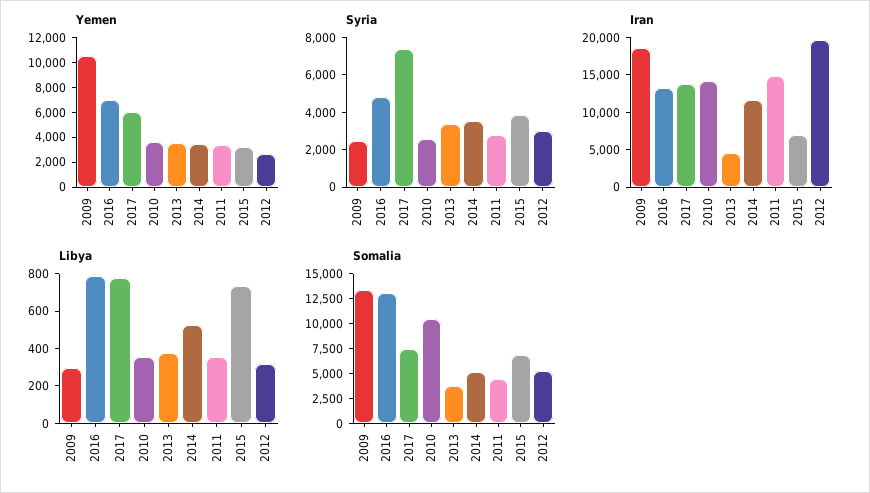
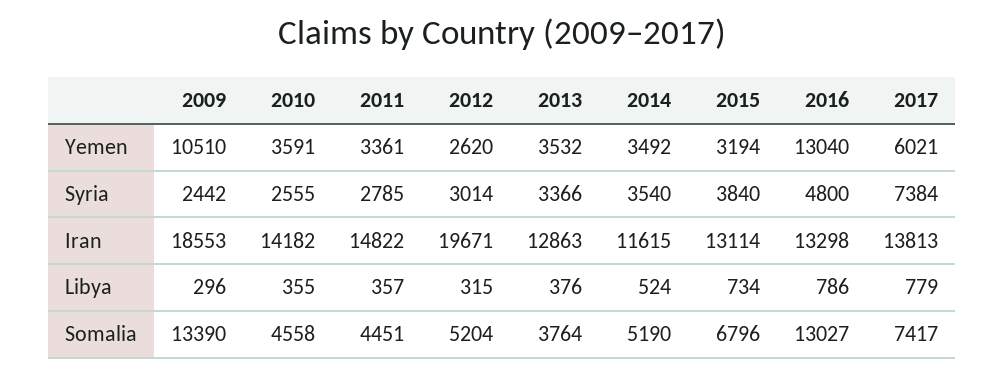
  {
    "Yemen": {
      "2009": 10510,
-     "2016": 7000,
+     "2016": 13040,
      "2017": 6021,
      "2010": 3591,
      "2013": 3532,
      "2014": 3492,
      "2011": 3361,
      "2015": 3194,
      "2012": 2620
    },
    "Syria": {
      "2009": 2442,
      "2016": 4800,
      "2017": 7384,
      "2010": 2555,
      "2013": 3366,
      "2014": 3540,
      "2011": 2785,
      "2015": 3840,
      "2012": 3014
    },
    "Iran": {
      "2009": 18553,
      "2016": 13298,
      "2017": 13813,
      "2010": 14182,
-     "2013": 5000,
+     "2013": 12863,
      "2014": 11615,
      "2011": 14822,
-     "2015": 7500,
+     "2015": 13114,
      "2012": 19671
    },
    "Libya": {
      "2009": 296,
      "2016": 786,
      "2017": 779,
      "2010": 355,
      "2013": 376,
      "2014": 524,
      "2011": 357,
      "2015": 734,
      "2012": 315
    },
    "Somalia": {
      "2009": 13390,
      "2016": 13027,
      "2017": 7417,
-     "2010": 10000,
+     "2010": 4558,
      "2013": 3764,
      "2014": 5190,
      "2011": 4451,
      "2015": 6796,
      "2012": 5204
    }
  }

